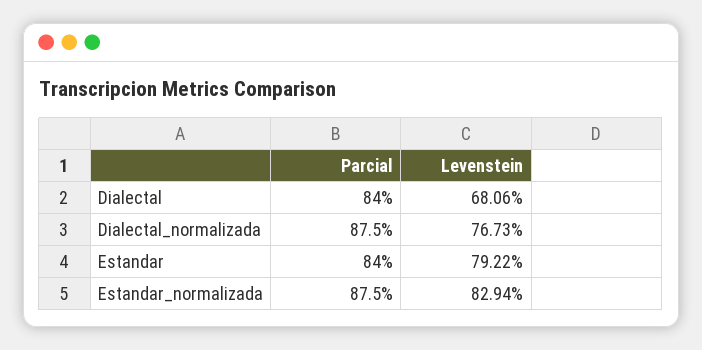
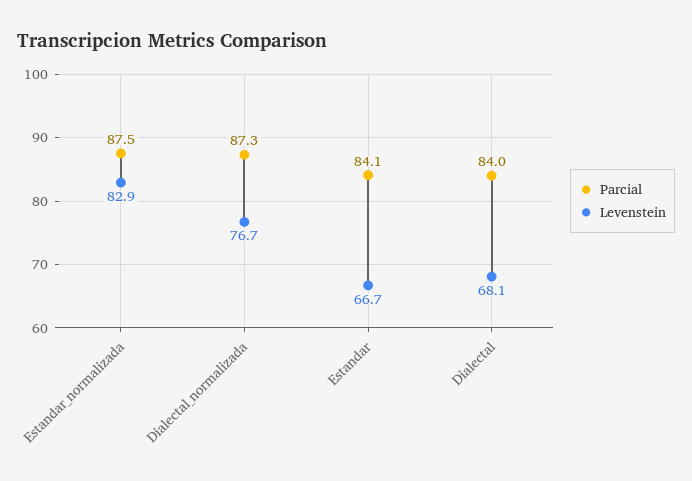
  {
    "Parcial": {
      "Dialectal": 84,
-     "Dialectal_normalizada": 87.5,
+     "Dialectal_normalizada": 87.3,
-     "Estandar": 84,
+     "Estandar": 84.1,
      "Estandar_normalizada": 87.5
    },
    "Levenstein": {
      "Dialectal": 68.06,
      "Dialectal_normalizada": 76.73,
-     "Estandar": 79.22,
+     "Estandar": 66.7,
      "Estandar_normalizada": 82.94
    }
  }

